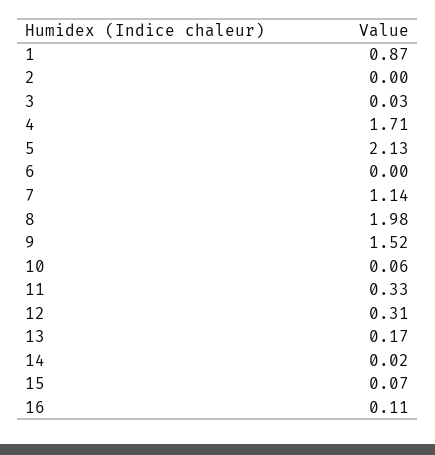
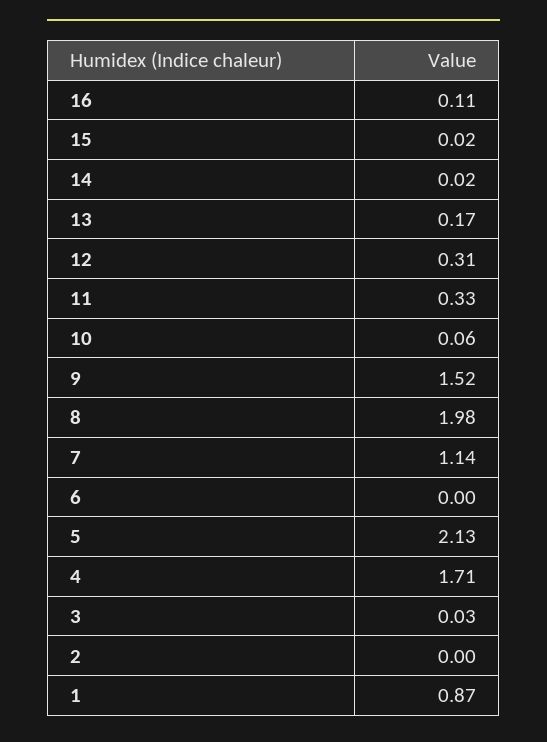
  {
    "1": 0.87,
    "2": 0,
    "3": 0.03,
    "4": 1.71,
    "5": 2.13,
    "6": 0,
    "7": 1.14,
    "8": 1.98,
    "9": 1.52,
    "10": 0.06,
    "11": 0.33,
    "12": 0.31,
    "13": 0.17,
    "14": 0.02,
-   "15": 0.07,
+   "15": 0.02,
    "16": 0.11
  }

